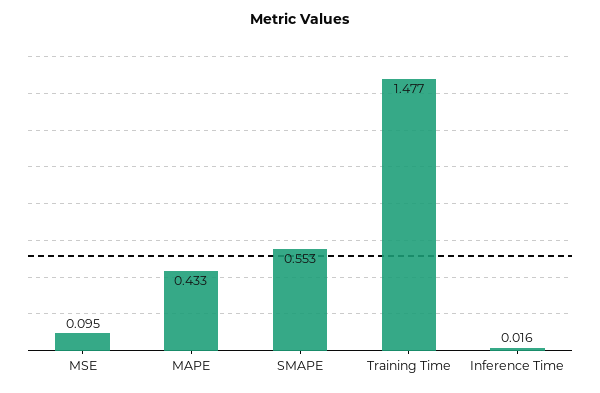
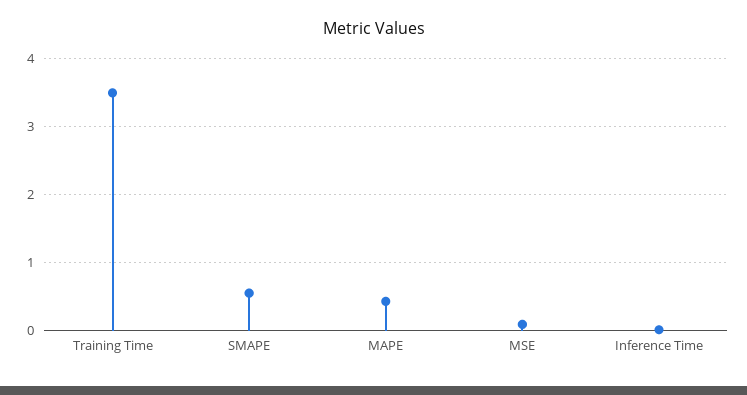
  {
    "MSE": 0.095,
    "MAPE": 0.433,
    "SMAPE": 0.553,
-   "Training Time": 1.477,
+   "Training Time": 3.5,
    "Inference Time": 0.016
  }

